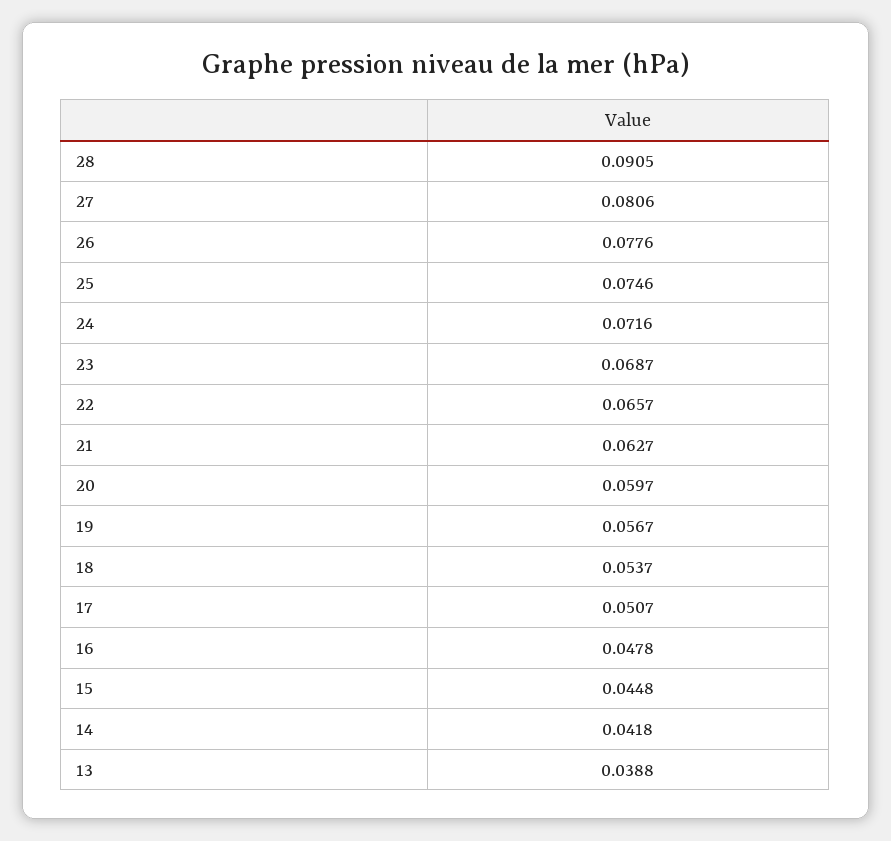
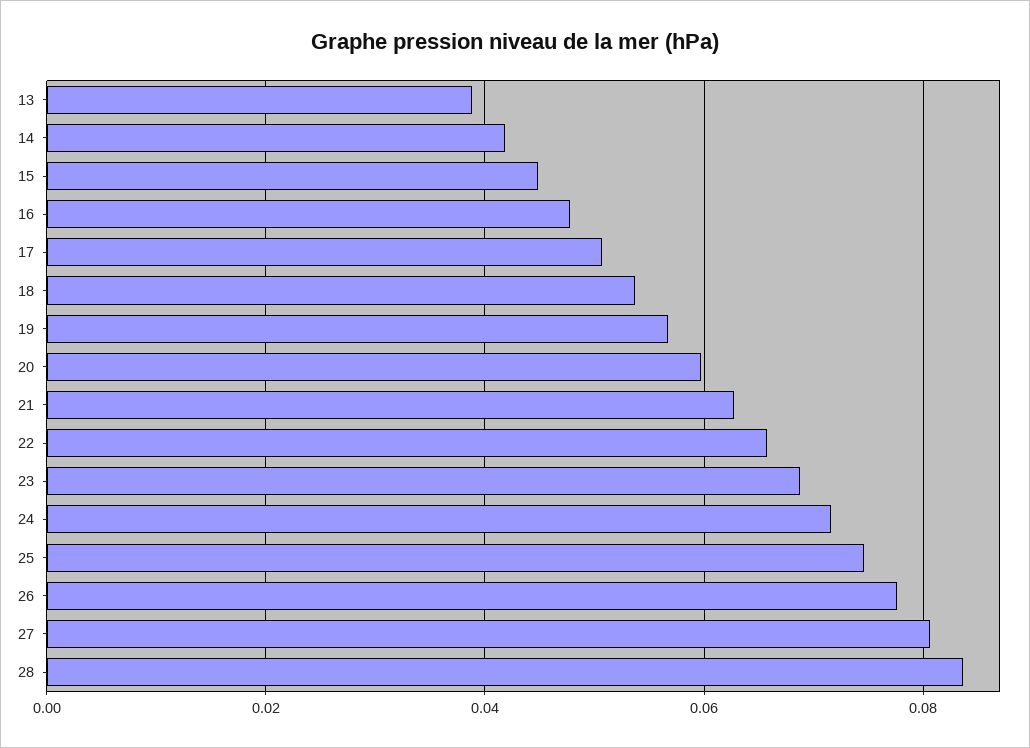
  {
-   "28": 0.0905,
+   "28": 0.084,
    "27": 0.0806,
    "26": 0.0776,
    "25": 0.0746,
    "24": 0.0716,
    "23": 0.0687,
    "22": 0.0657,
    "21": 0.0627,
    "20": 0.0597,
    "19": 0.0567,
    "18": 0.0537,
    "17": 0.0507,
    "16": 0.0478,
    "15": 0.0448,
    "14": 0.0418,
    "13": 0.0388
  }

